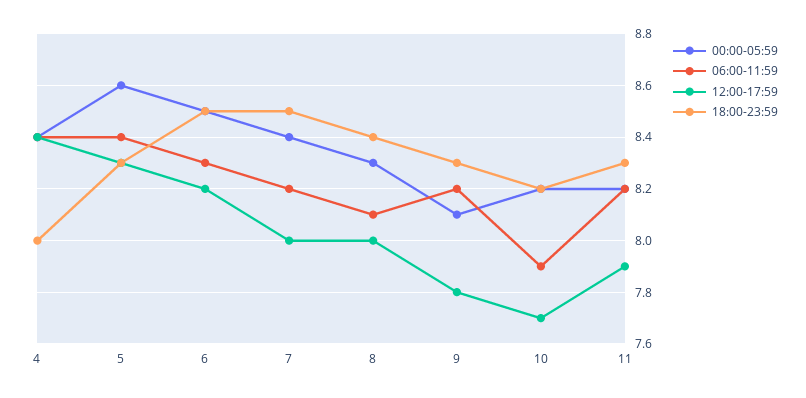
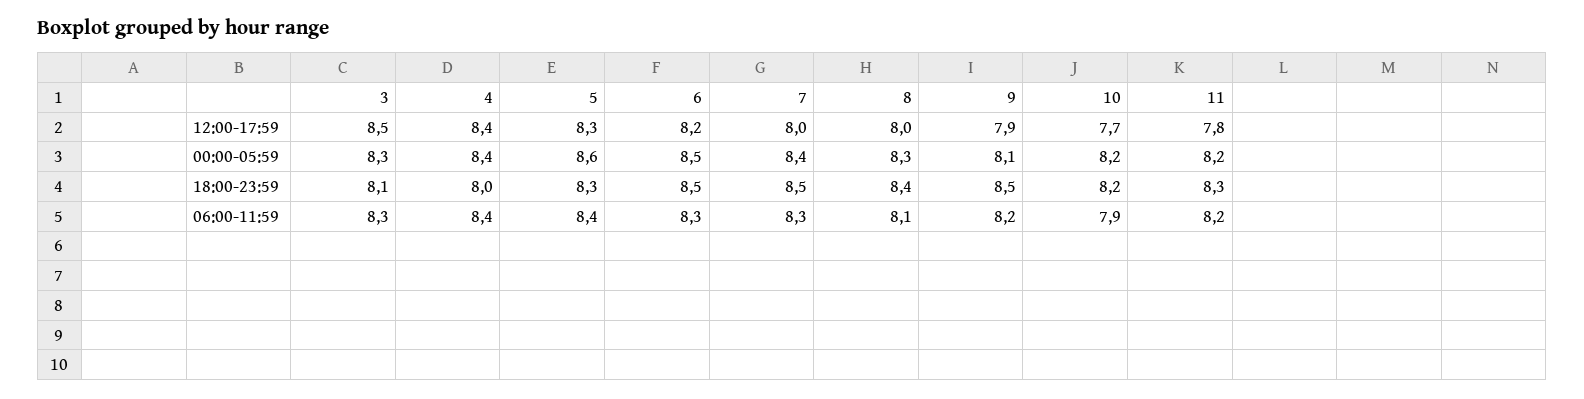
  {
    "00:00-05:59": {
      "4": 8.4,
      "5": 8.6,
      "6": 8.5,
      "7": 8.4,
      "8": 8.3,
      "9": 8.1,
      "10": 8.2,
-     "11": 8.2
+     "11": 8.2,
+     "3": 8.3
    },
    "06:00-11:59": {
      "4": 8.4,
      "5": 8.4,
      "6": 8.3,
-     "7": 8.2,
+     "7": 8.3,
      "8": 8.1,
      "9": 8.2,
      "10": 7.9,
-     "11": 8.2
+     "11": 8.2,
+     "3": 8.3
    },
    "12:00-17:59": {
      "4": 8.4,
      "5": 8.3,
      "6": 8.2,
      "7": 8,
      "8": 8,
-     "9": 7.8,
+     "9": 7.9,
      "10": 7.7,
-     "11": 7.9
+     "11": 7.8,
+     "3": 8.5
    },
    "18:00-23:59": {
      "4": 8,
      "5": 8.3,
      "6": 8.5,
      "7": 8.5,
      "8": 8.4,
-     "9": 8.3,
+     "9": 8.5,
      "10": 8.2,
-     "11": 8.3
+     "11": 8.3,
+     "3": 8.1
    }
  }

